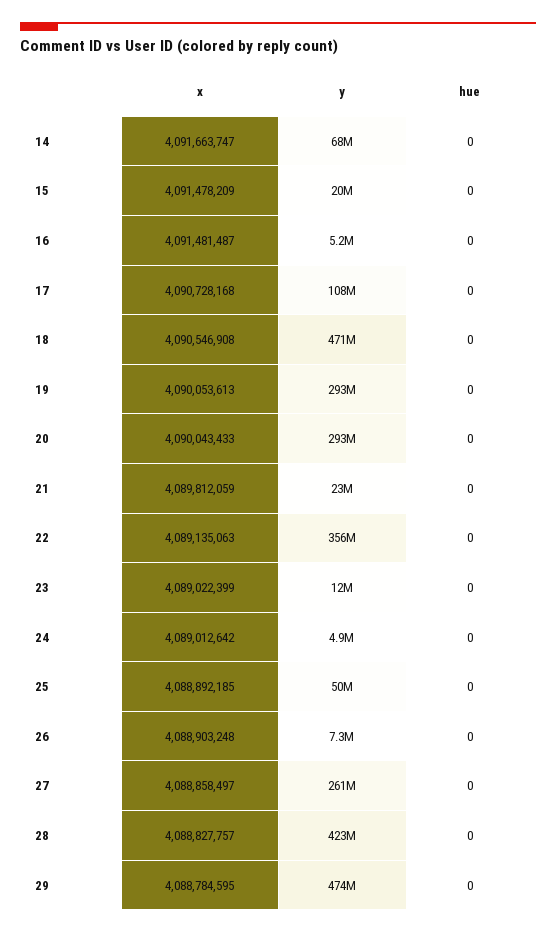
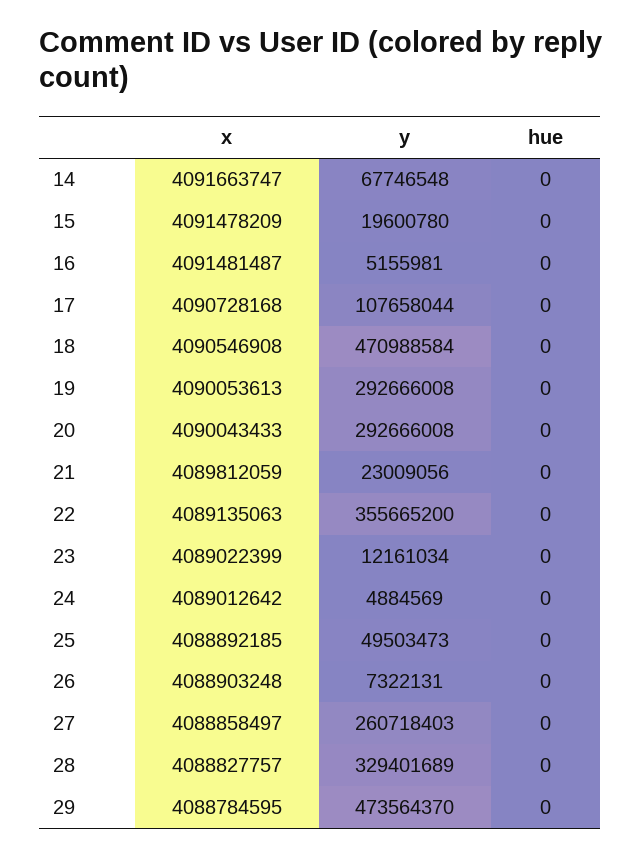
  {
    "x": {
      "14": 4091663747,
      "15": 4091478209,
      "16": 4091481487,
      "17": 4090728168,
      "18": 4090546908,
      "19": 4090053613,
      "20": 4090043433,
      "21": 4089812059,
      "22": 4089135063,
      "23": 4089022399,
      "24": 4089012642,
      "25": 4088892185,
      "26": 4088903248,
      "27": 4088858497,
      "28": 4088827757,
      "29": 4088784595
    },
    "y": {
      "14": 67746548,
      "15": 19600780,
      "16": 5155981,
      "17": 107658044,
      "18": 470988584,
      "19": 292666008,
      "20": 292666008,
      "21": 23009056,
      "22": 355665200,
      "23": 12161034,
      "24": 4884569,
      "25": 49503473,
      "26": 7322131,
      "27": 260718403,
-     "28": 423000000,
+     "28": 329401689,
      "29": 473564370
    },
    "hue": {
      "14": 0,
      "15": 0,
      "16": 0,
      "17": 0,
      "18": 0,
      "19": 0,
      "20": 0,
      "21": 0,
      "22": 0,
      "23": 0,
      "24": 0,
      "25": 0,
      "26": 0,
      "27": 0,
      "28": 0,
      "29": 0
    }
  }

